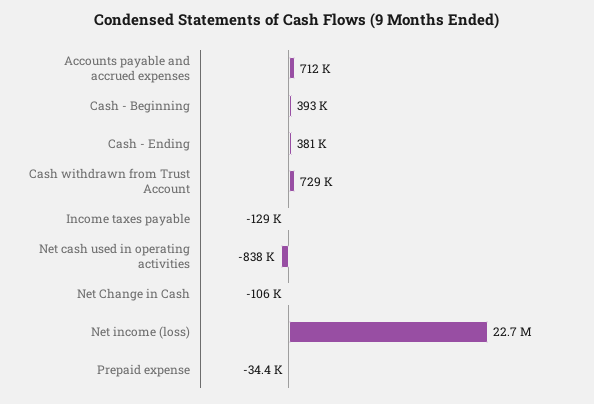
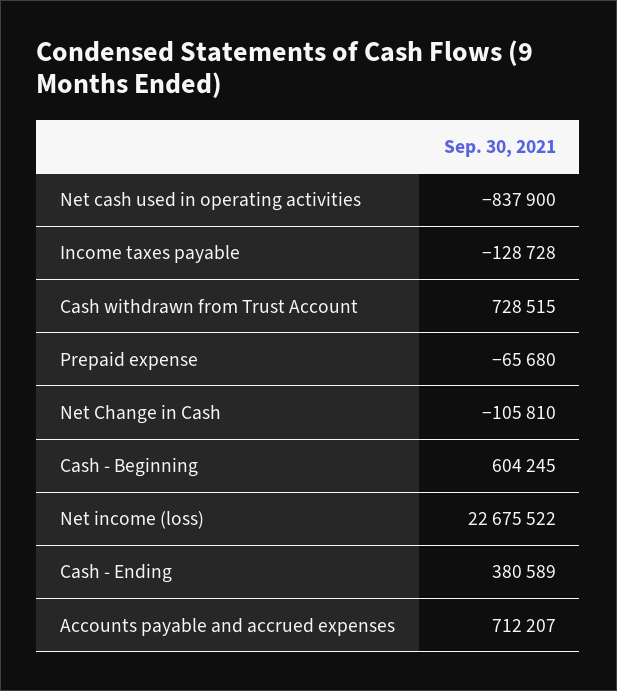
  {
    "Accounts payable and accrued expenses": 712207,
-   "Cash - Beginning": 393000,
+   "Cash - Beginning": 604245,
    "Cash - Ending": 380589,
    "Cash withdrawn from Trust Account": 728515,
    "Income taxes payable": -128728,
    "Net cash used in operating activities": -837900,
    "Net Change in Cash": -105810,
    "Net income (loss)": 22675522,
-   "Prepaid expense": -34400
+   "Prepaid expense": -65680
  }

